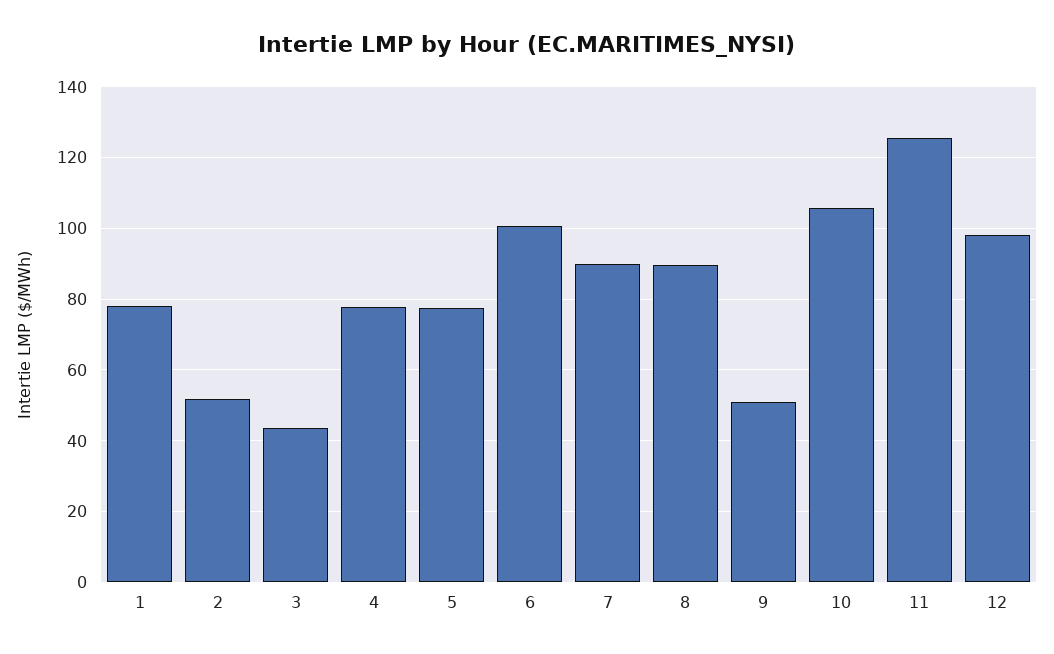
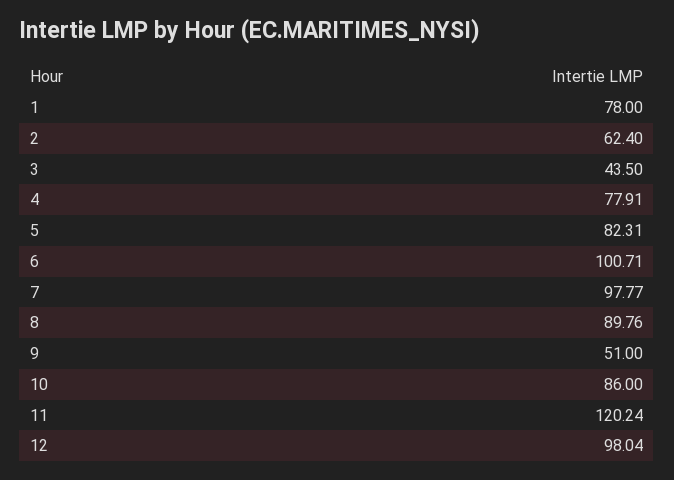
  {
    "1": 78,
-   "2": 52,
+   "2": 62.4,
    "3": 43.5,
    "4": 77.91,
-   "5": 78,
+   "5": 82.31,
    "6": 100.71,
-   "7": 90,
+   "7": 97.77,
    "8": 89.76,
    "9": 51,
-   "10": 106,
+   "10": 86,
-   "11": 126,
+   "11": 120.24,
    "12": 98.04
  }

